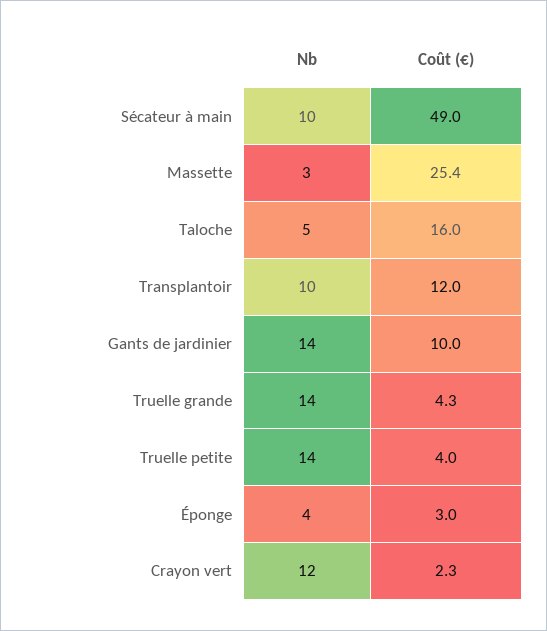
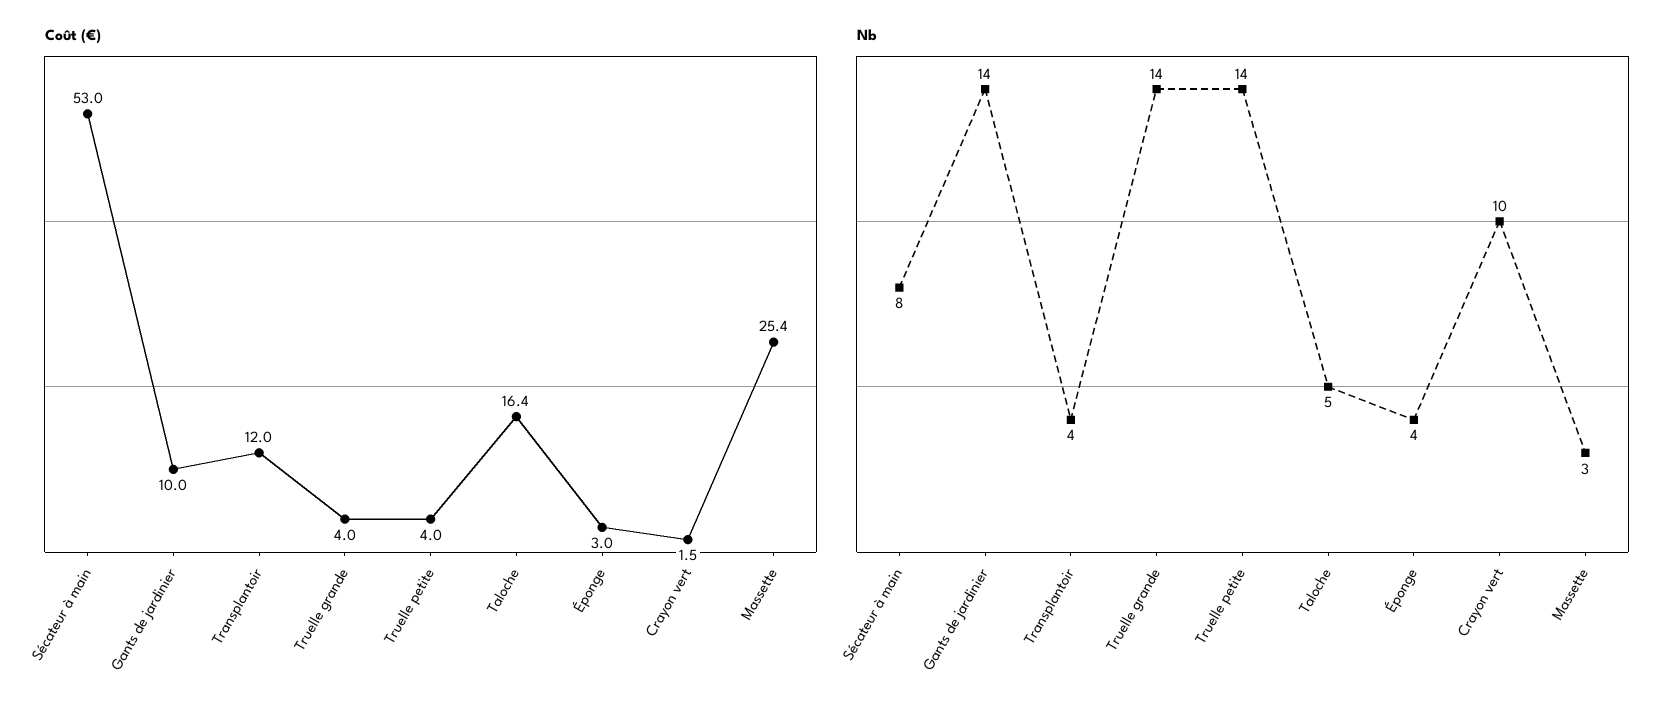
  {
    "Nb": {
-     "Sécateur à main": 10,
+     "Sécateur à main": 8,
      "Massette": 3,
      "Taloche": 5,
-     "Transplantoir": 10,
+     "Transplantoir": 4,
      "Gants de jardinier": 14,
      "Truelle grande": 14,
      "Truelle petite": 14,
      "Éponge": 4,
-     "Crayon vert": 12
+     "Crayon vert": 10
    },
    "Coût (€)": {
-     "Sécateur à main": 49,
+     "Sécateur à main": 53,
      "Massette": 25.4,
-     "Taloche": 16,
+     "Taloche": 16.4,
      "Transplantoir": 12,
      "Gants de jardinier": 10,
-     "Truelle grande": 4.3,
+     "Truelle grande": 4,
      "Truelle petite": 4,
      "Éponge": 3,
-     "Crayon vert": 2.3
+     "Crayon vert": 1.5
    }
  }

